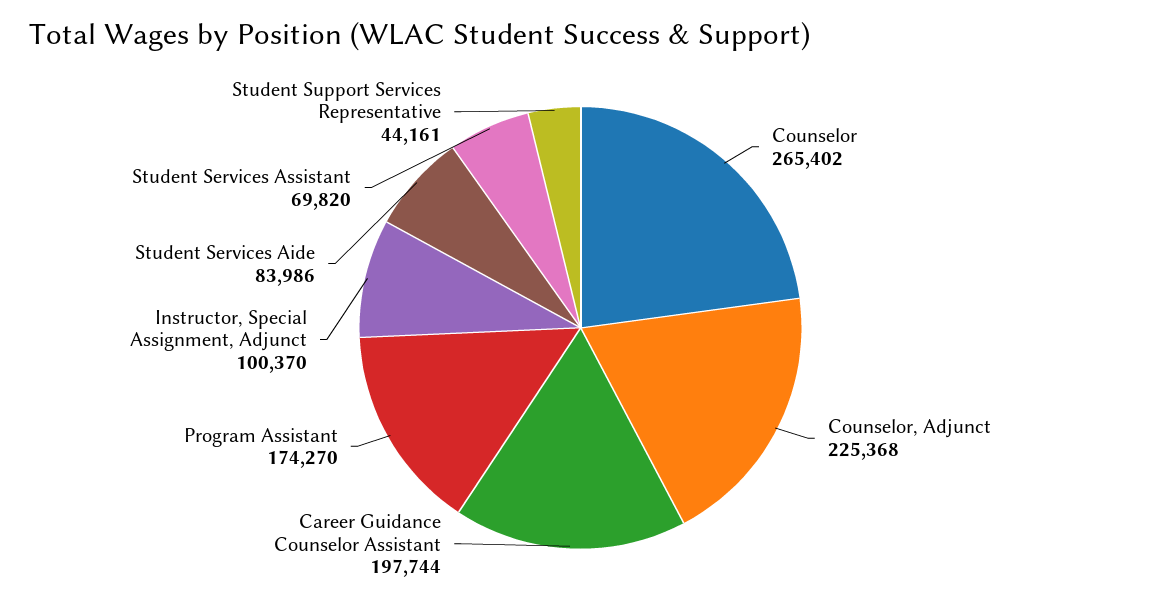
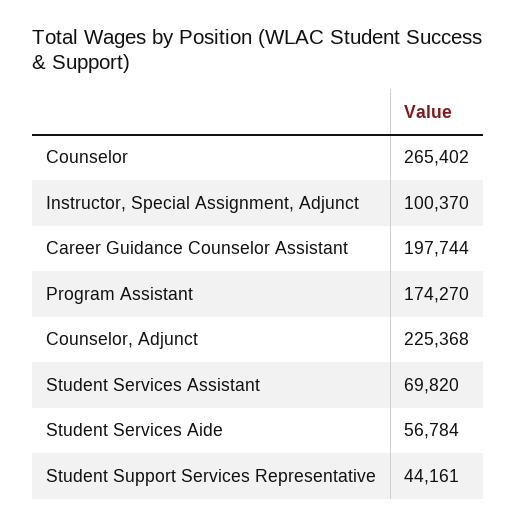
  {
    "Counselor": 265402,
    "Counselor, Adjunct": 225368,
    "Career Guidance Counselor Assistant": 197744,
    "Program Assistant": 174270,
    "Instructor, Special Assignment, Adjunct": 100370,
-   "Student Services Aide": 83986,
+   "Student Services Aide": 56784,
    "Student Services Assistant": 69820,
    "Student Support Services Representative": 44161
  }

